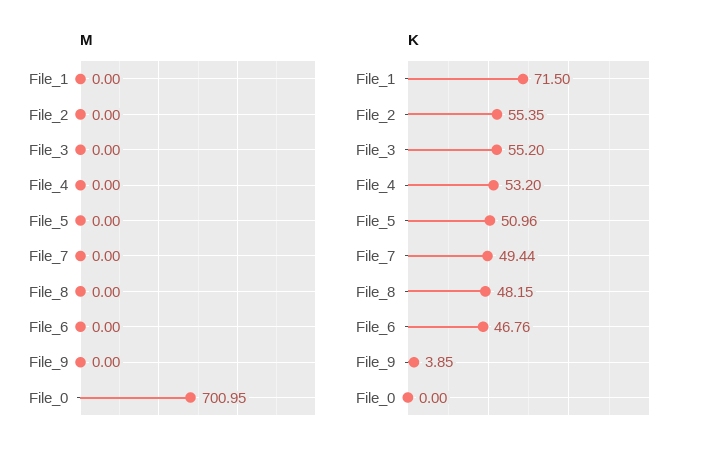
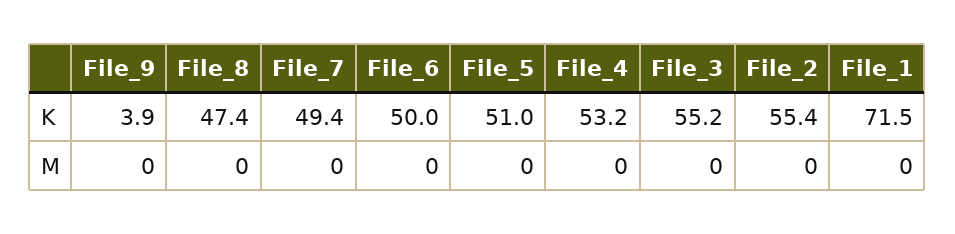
  {
    "M": {
      "File_1": 0,
      "File_2": 0,
      "File_3": 0,
      "File_4": 0,
      "File_5": 0,
      "File_7": 0,
      "File_8": 0,
      "File_6": 0,
-     "File_9": 0,
+     "File_9": 0
-     "File_0": 700.95
    },
    "K": {
      "File_1": 71.5,
      "File_2": 55.35,
      "File_3": 55.2,
      "File_4": 53.2,
      "File_5": 50.96,
      "File_7": 49.44,
-     "File_8": 48.15,
+     "File_8": 47.4,
-     "File_6": 46.76,
+     "File_6": 50,
-     "File_9": 3.85,
+     "File_9": 3.85
-     "File_0": 0
    }
  }

